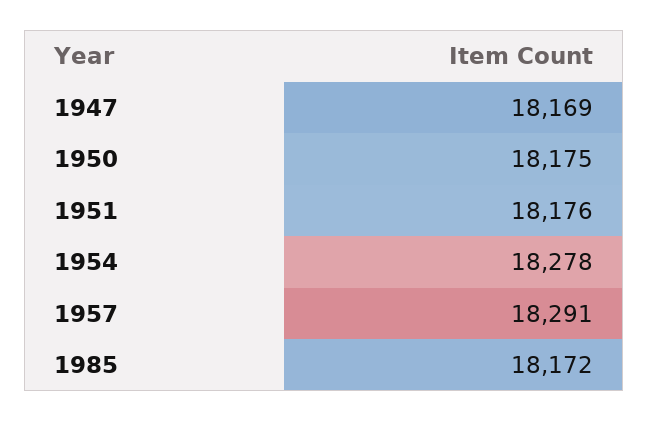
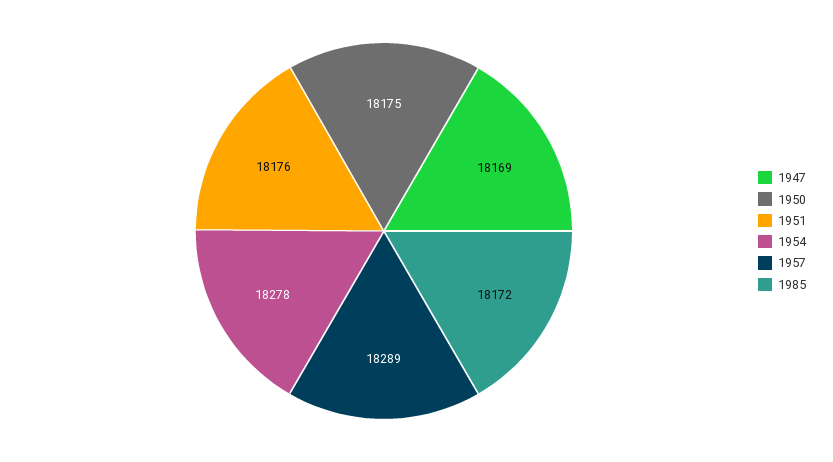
  {
    "1947": 18169,
    "1950": 18175,
    "1951": 18176,
    "1954": 18278,
-   "1957": 18291,
+   "1957": 18289,
    "1985": 18172
  }

